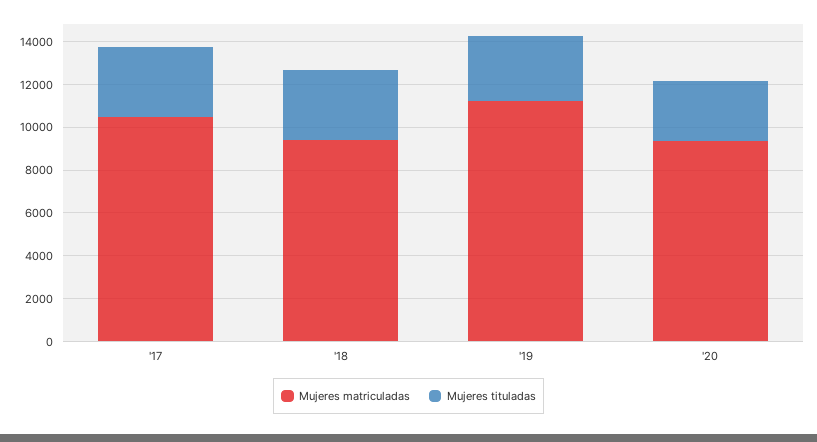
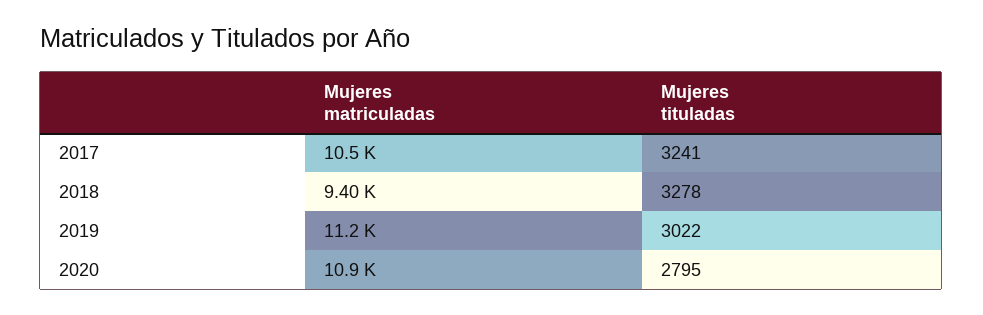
  {
    "Mujeres matriculadas": {
      "'17": 10500,
      "'18": 9400,
      "'19": 11200,
-     "'20": 9500
+     "'20": 10900
    },
    "Mujeres tituladas": {
      "'17": 3241,
      "'18": 3278,
      "'19": 3022,
      "'20": 2795
    }
  }

